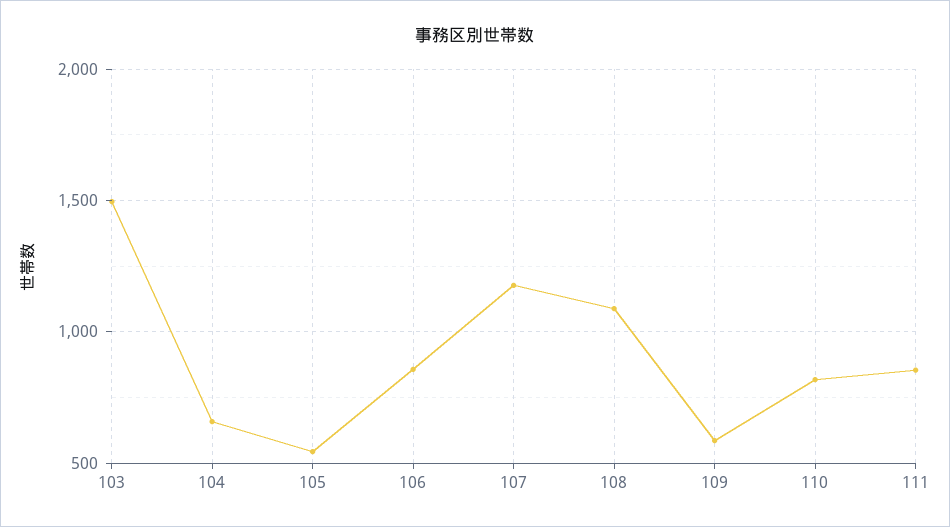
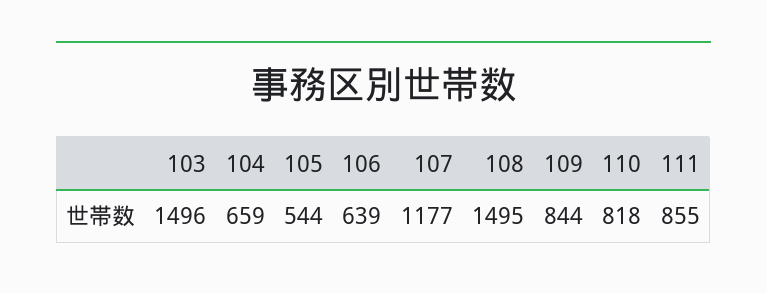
  {
    "103": 1496,
    "104": 659,
    "105": 544,
-   "106": 850,
+   "106": 639,
    "107": 1177,
-   "108": 1100,
+   "108": 1495,
-   "109": 600,
+   "109": 844,
    "110": 818,
    "111": 855
  }

